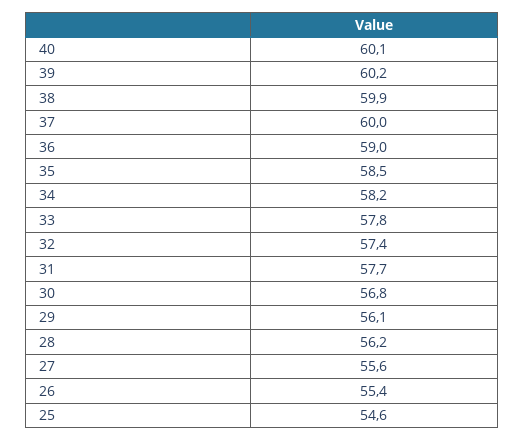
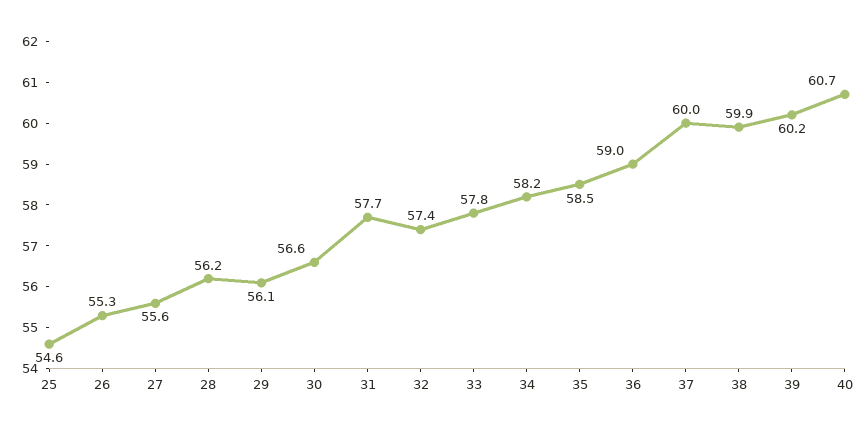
  {
-   "40": 60.1,
+   "40": 60.7,
    "39": 60.2,
    "38": 59.9,
    "37": 60,
    "36": 59,
    "35": 58.5,
    "34": 58.2,
    "33": 57.8,
    "32": 57.4,
    "31": 57.7,
-   "30": 56.8,
+   "30": 56.6,
    "29": 56.1,
    "28": 56.2,
    "27": 55.6,
-   "26": 55.4,
+   "26": 55.3,
    "25": 54.6
  }

